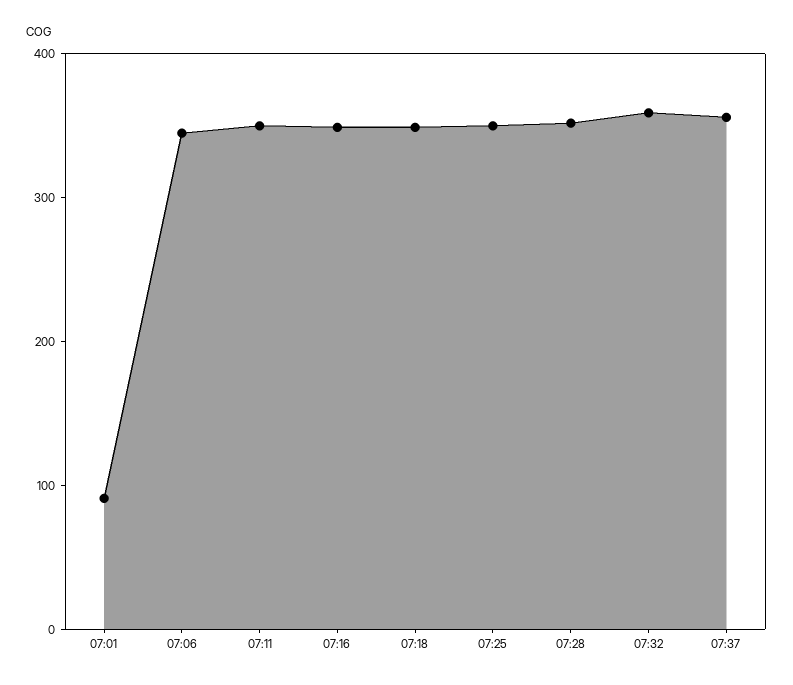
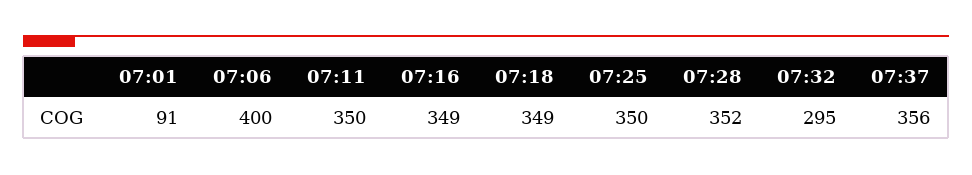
  {
    "07:01": 91,
-   "07:06": 340,
+   "07:06": 400,
    "07:11": 350,
    "07:16": 349,
    "07:18": 349,
    "07:25": 350,
    "07:28": 352,
-   "07:32": 360,
+   "07:32": 295,
    "07:37": 356
  }

